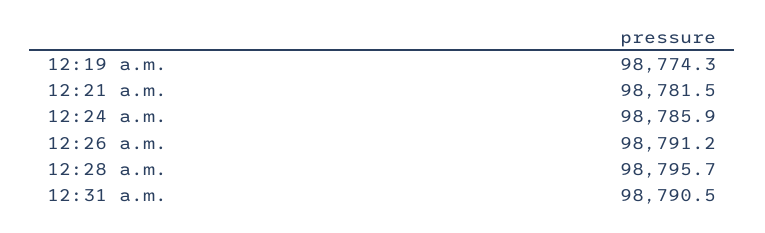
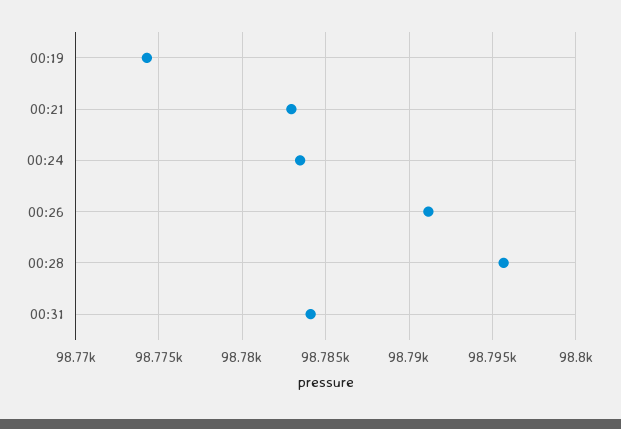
  {
    "12:19 a.m.": 98774.3,
-   "12:21 a.m.": 98781.5,
+   "12:21 a.m.": 98783,
-   "12:24 a.m.": 98785.9,
+   "12:24 a.m.": 98783.5,
    "12:26 a.m.": 98791.2,
    "12:28 a.m.": 98795.7,
-   "12:31 a.m.": 98790.5
+   "12:31 a.m.": 98784
  }

